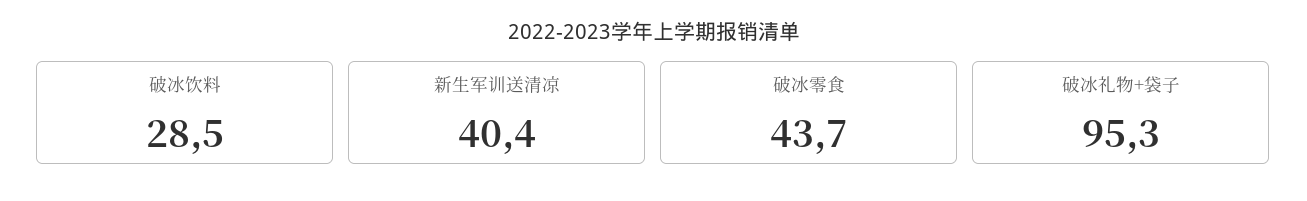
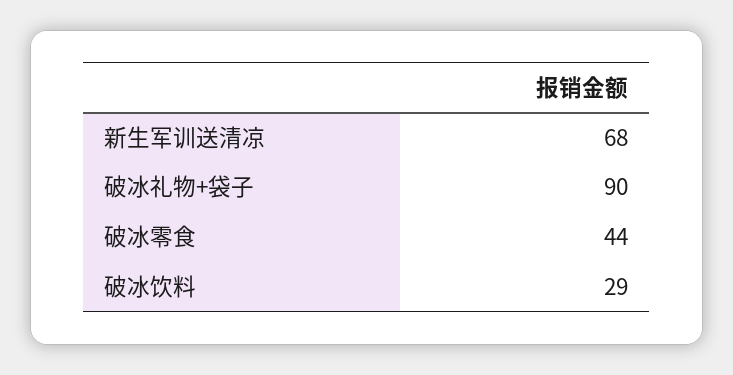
  {
    "破冰饮料": 28.5,
-   "新生军训送清凉": 40.4,
+   "新生军训送清凉": 68,
    "破冰零食": 43.7,
-   "破冰礼物+袋子": 95.3
+   "破冰礼物+袋子": 90
  }

